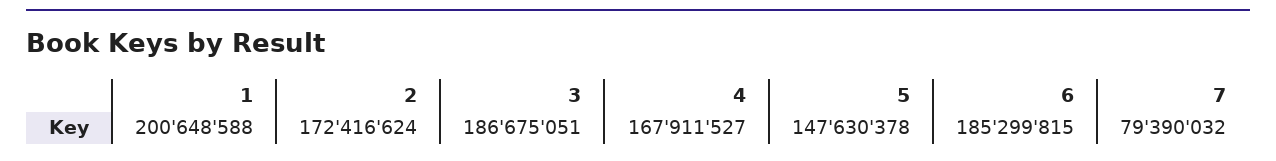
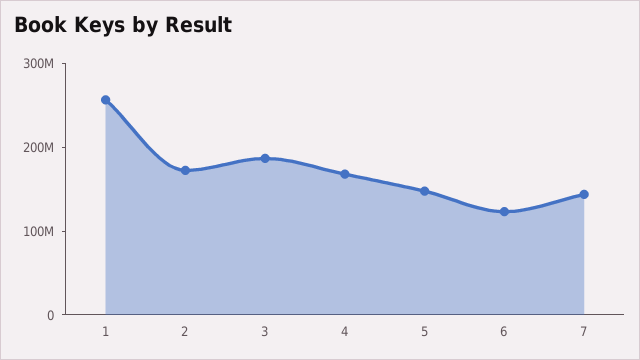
  {
-   "1": 200648588,
+   "1": 260000000,
    "2": 172416624,
    "3": 186675051,
    "4": 167911527,
    "5": 147630378,
-   "6": 185299815,
+   "6": 120000000,
-   "7": 79390032
+   "7": 140000000
  }

